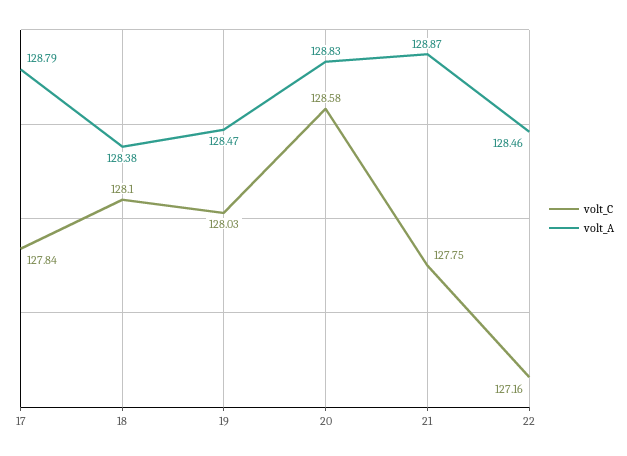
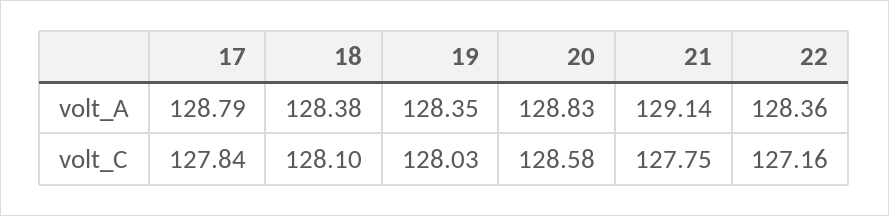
  {
    "volt_C": {
      "17": 127.84,
      "18": 128.1,
      "19": 128.03,
      "20": 128.58,
      "21": 127.75,
      "22": 127.16
    },
    "volt_A": {
      "17": 128.79,
      "18": 128.38,
-     "19": 128.47,
+     "19": 128.35,
      "20": 128.83,
-     "21": 128.87,
+     "21": 129.14,
-     "22": 128.46
+     "22": 128.36
    }
  }

